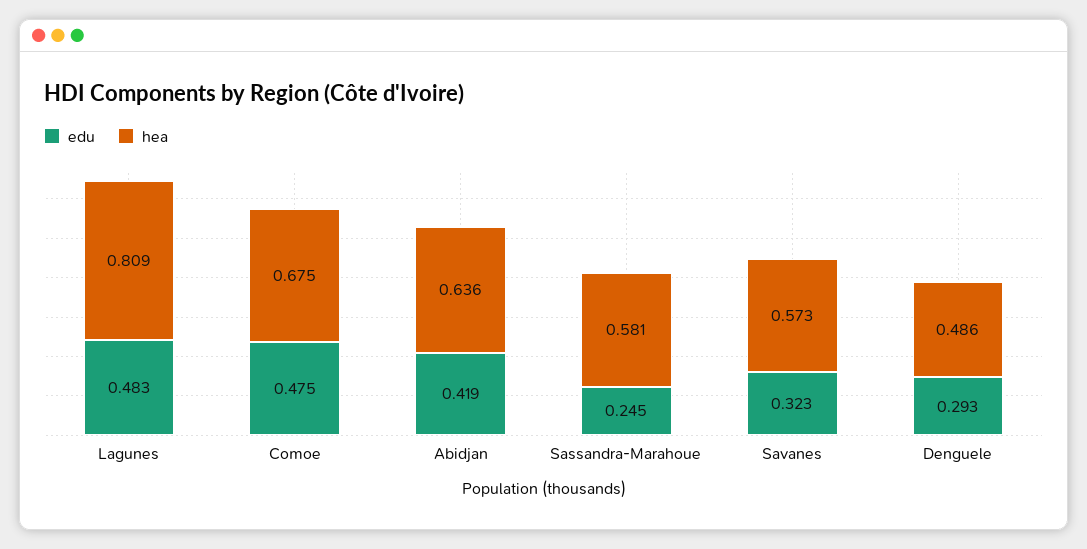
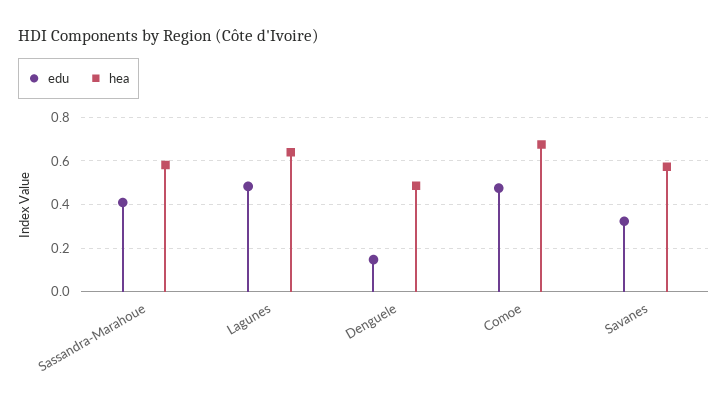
  {
    "edu": {
      "Lagunes": 0.483,
      "Comoe": 0.475,
-     "Abidjan": 0.419,
-     "Sassandra-Marahoue": 0.245,
+     "Sassandra-Marahoue": 0.4,
      "Savanes": 0.323,
-     "Denguele": 0.293
+     "Denguele": 0.15
    },
    "hea": {
-     "Lagunes": 0.809,
+     "Lagunes": 0.65,
      "Comoe": 0.675,
-     "Abidjan": 0.636,
      "Sassandra-Marahoue": 0.581,
      "Savanes": 0.573,
      "Denguele": 0.486
    }
  }

